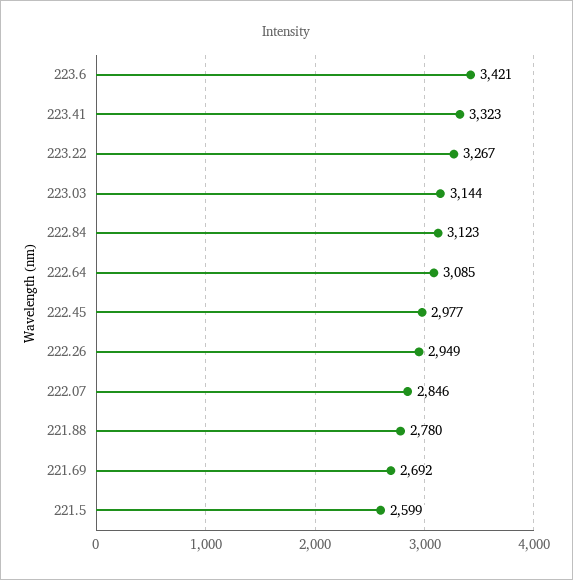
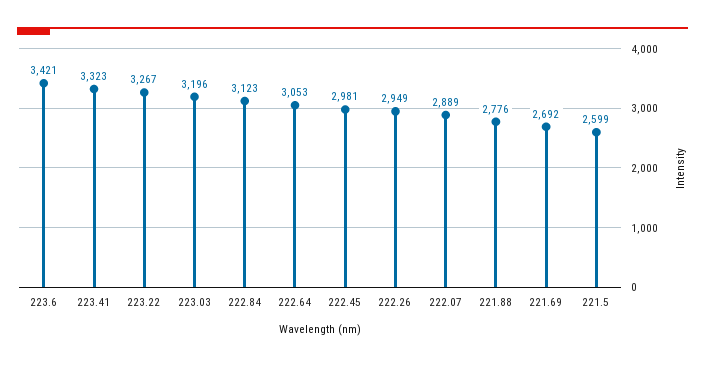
  {
    "223.6": 3421,
    "223.41": 3323,
    "223.22": 3267,
-   "223.03": 3144,
+   "223.03": 3196,
    "222.84": 3123,
-   "222.64": 3085,
+   "222.64": 3053,
-   "222.45": 2977,
+   "222.45": 2981,
    "222.26": 2949,
-   "222.07": 2846,
+   "222.07": 2889,
-   "221.88": 2780,
+   "221.88": 2776,
    "221.69": 2692,
    "221.5": 2599
  }

